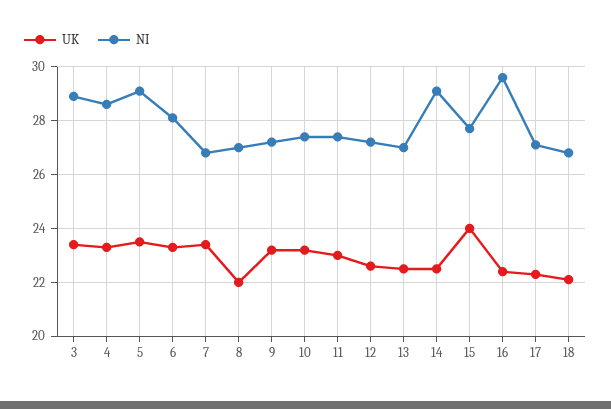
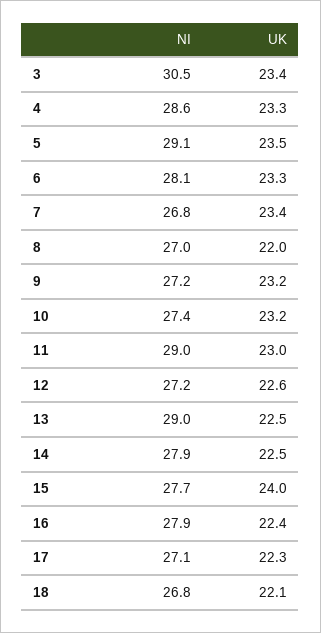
  {
    "UK": {
      "3": 23.4,
      "4": 23.3,
      "5": 23.5,
      "6": 23.3,
      "7": 23.4,
      "8": 22,
      "9": 23.2,
      "10": 23.2,
      "11": 23,
      "12": 22.6,
      "13": 22.5,
      "14": 22.5,
      "15": 24,
      "16": 22.4,
      "17": 22.3,
      "18": 22.1
    },
    "NI": {
-     "3": 29,
+     "3": 30.5,
      "4": 28.6,
      "5": 29.1,
      "6": 28.1,
      "7": 26.8,
      "8": 27,
      "9": 27.2,
      "10": 27.4,
-     "11": 27.5,
+     "11": 29,
      "12": 27.2,
-     "13": 27,
+     "13": 29,
-     "14": 29,
+     "14": 27.9,
      "15": 27.7,
-     "16": 29.5,
+     "16": 27.9,
      "17": 27.1,
      "18": 26.8
    }
  }

